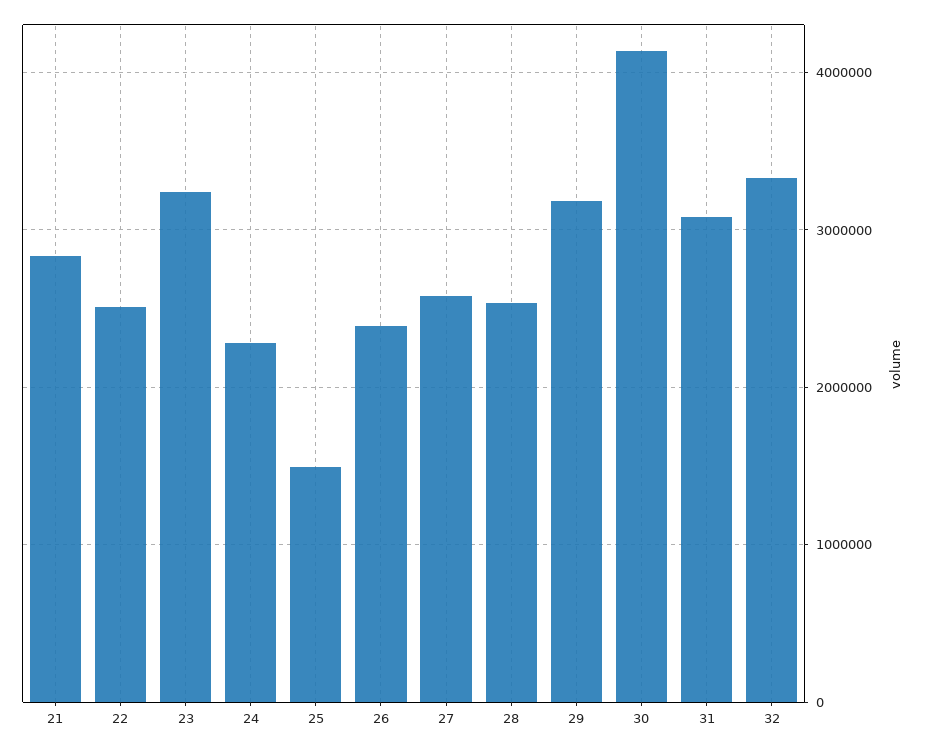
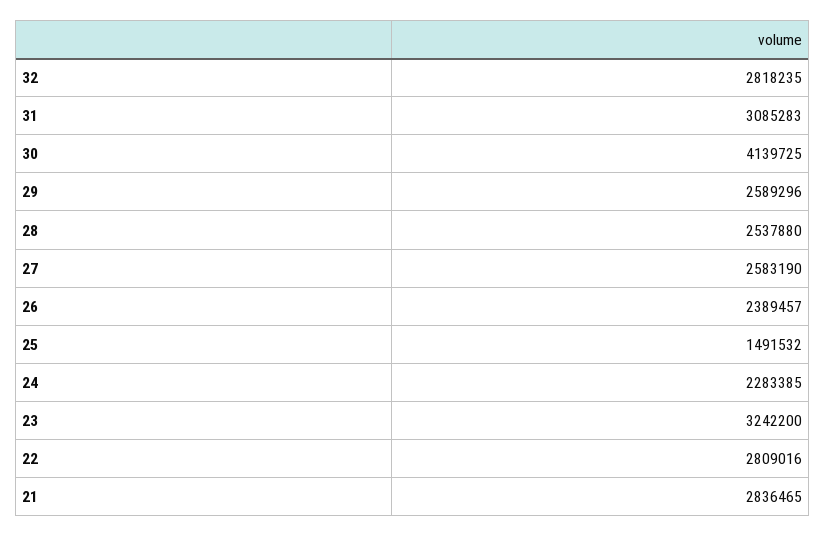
  {
    "21": 2836465,
-   "22": 2500000,
+   "22": 2809016,
    "23": 3242200,
    "24": 2283385,
    "25": 1491532,
    "26": 2389457,
    "27": 2583190,
    "28": 2537880,
-   "29": 3200000,
+   "29": 2589296,
    "30": 4139725,
    "31": 3085283,
-   "32": 3300000
+   "32": 2818235
  }

